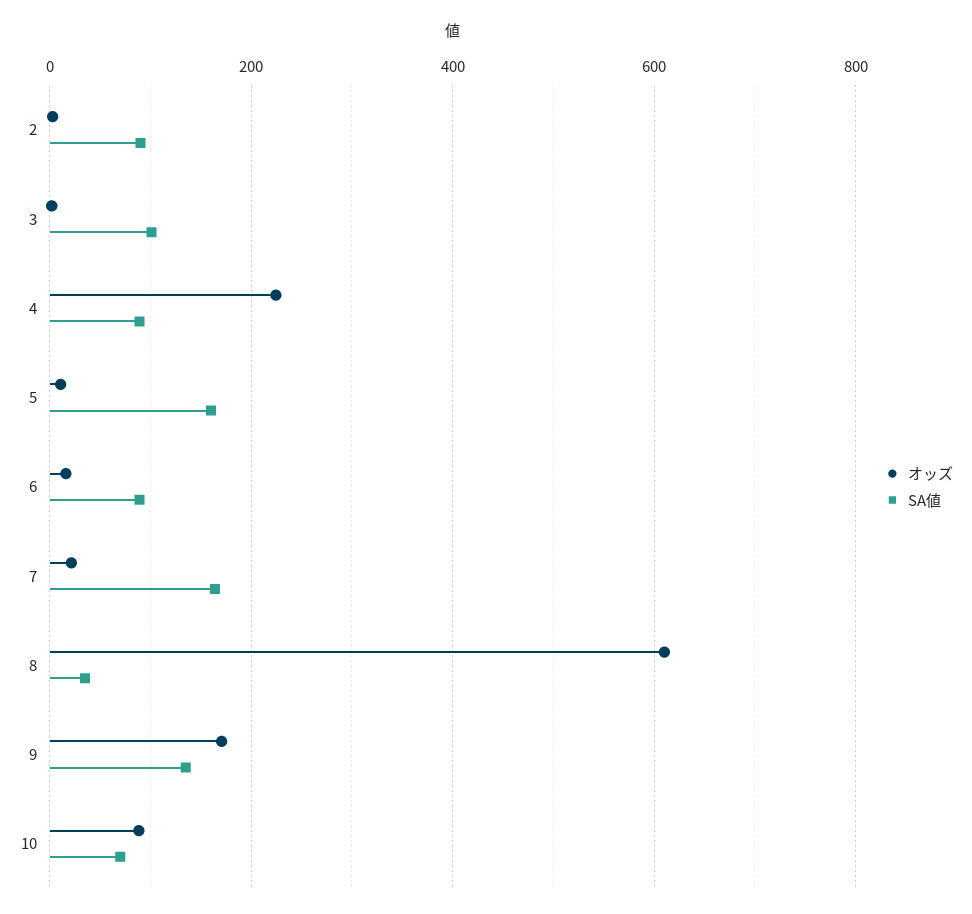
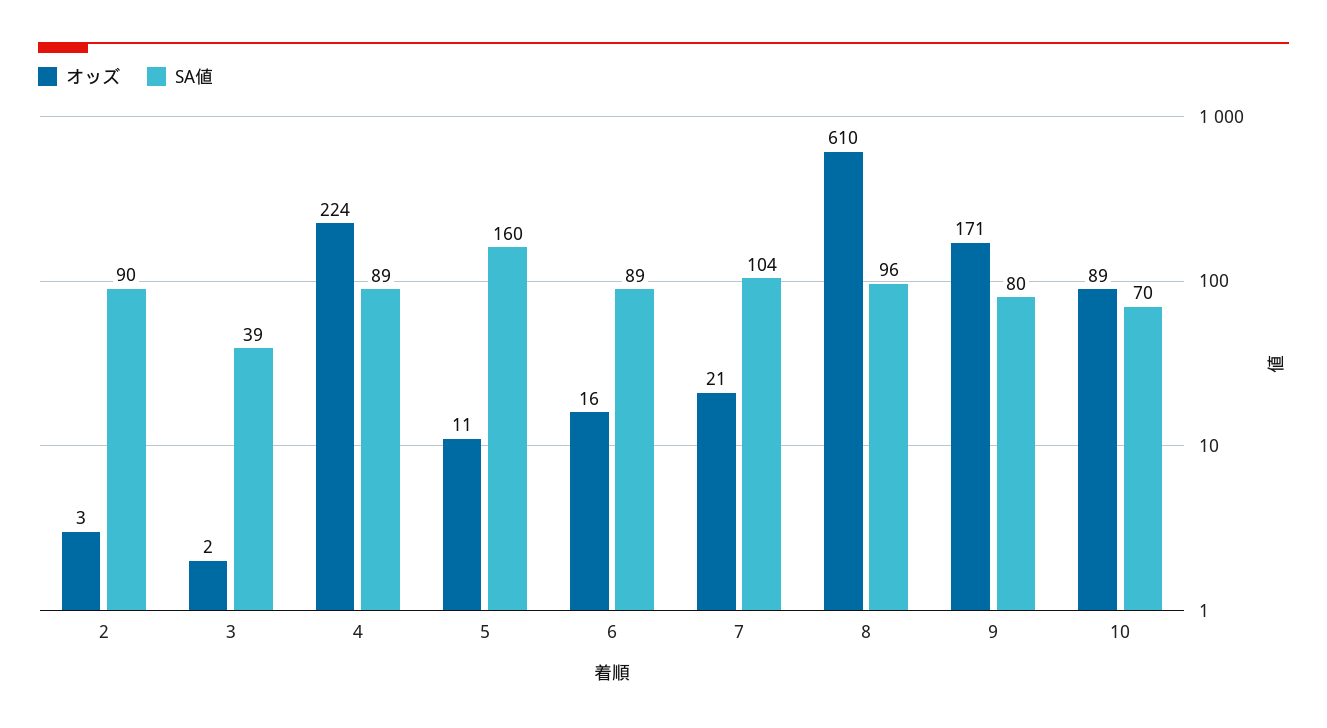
  {
    "オッズ": {
      "2": 3,
      "3": 2,
      "4": 224,
      "5": 11,
      "6": 16,
      "7": 21,
      "8": 610,
      "9": 171,
      "10": 89
    },
    "SA値": {
      "2": 90,
-     "3": 100,
+     "3": 39,
      "4": 89,
      "5": 160,
      "6": 89,
-     "7": 160,
+     "7": 104,
-     "8": 40,
+     "8": 96,
-     "9": 140,
+     "9": 80,
      "10": 70
    }
  }

